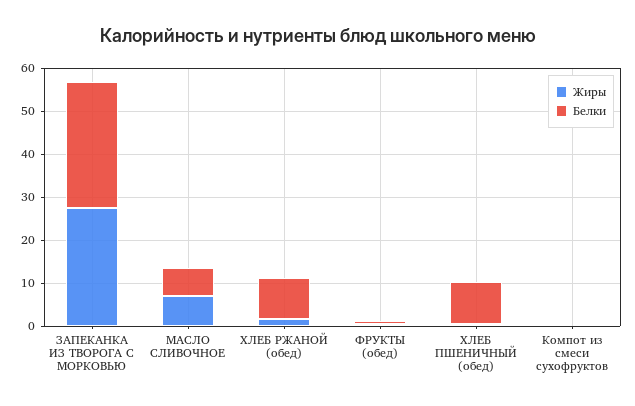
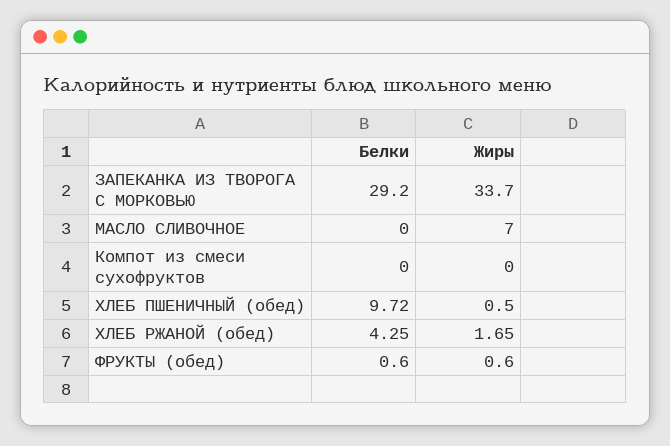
  {
    "Жиры": {
-     "ЗАПЕКАНКА ИЗ ТВОРОГА С МОРКОВЬЮ": 28,
+     "ЗАПЕКАНКА ИЗ ТВОРОГА С МОРКОВЬЮ": 33.7,
      "МАСЛО СЛИВОЧНОЕ": 7,
      "ХЛЕБ РЖАНОЙ (обед)": 1.65,
      "ФРУКТЫ (обед)": 0.6,
      "ХЛЕБ ПШЕНИЧНЫЙ (обед)": 0.5,
      "Компот из смеси сухофруктов": 0
    },
    "Белки": {
      "ЗАПЕКАНКА ИЗ ТВОРОГА С МОРКОВЬЮ": 29.2,
-     "МАСЛО СЛИВОЧНОЕ": 6,
+     "МАСЛО СЛИВОЧНОЕ": 0,
-     "ХЛЕБ РЖАНОЙ (обед)": 10,
+     "ХЛЕБ РЖАНОЙ (обед)": 4.25,
      "ФРУКТЫ (обед)": 0.6,
      "ХЛЕБ ПШЕНИЧНЫЙ (обед)": 9.72,
      "Компот из смеси сухофруктов": 0
    }
  }

